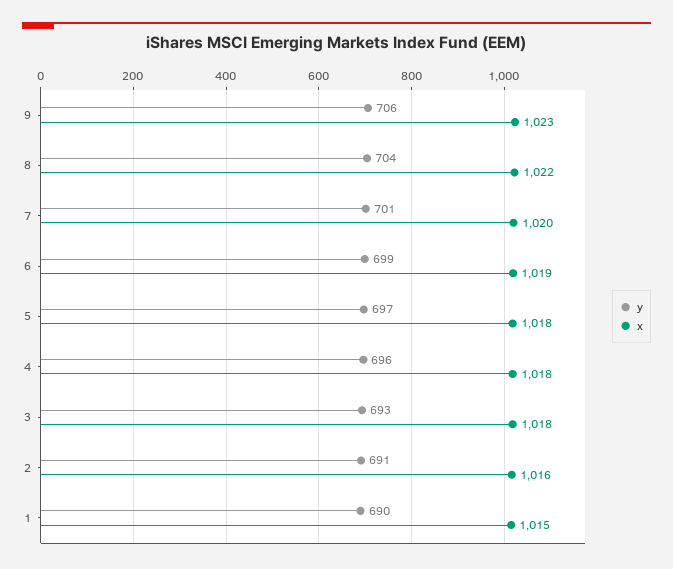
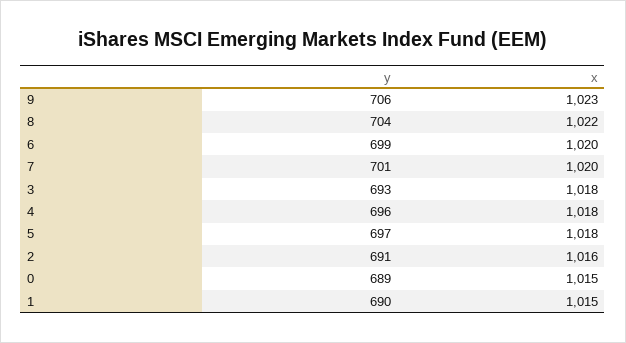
  {
    "y": {
      "9": 706,
      "8": 704,
      "7": 701,
      "6": 699,
      "5": 697,
      "4": 696,
      "3": 693,
      "2": 691,
-     "1": 690
+     "1": 690,
+     "0": 689
    },
    "x": {
      "9": 1023,
      "8": 1022,
      "7": 1020,
-     "6": 1019,
+     "6": 1020,
      "5": 1018,
      "4": 1018,
      "3": 1018,
      "2": 1016,
-     "1": 1015
+     "1": 1015,
+     "0": 1015
    }
  }

